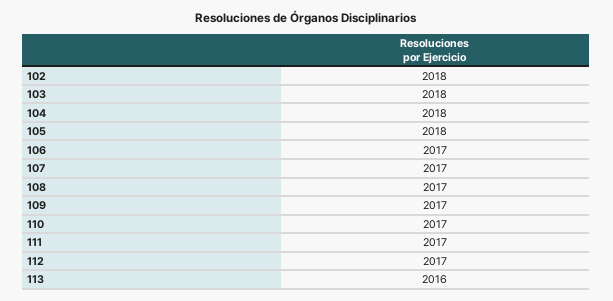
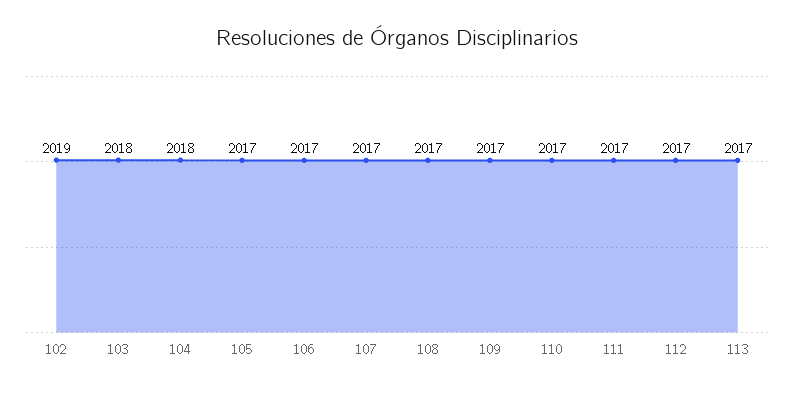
  {
-   "102": 2018,
+   "102": 2019,
    "103": 2018,
    "104": 2018,
-   "105": 2018,
+   "105": 2017,
    "106": 2017,
    "107": 2017,
    "108": 2017,
    "109": 2017,
    "110": 2017,
    "111": 2017,
    "112": 2017,
-   "113": 2016
+   "113": 2017
  }

